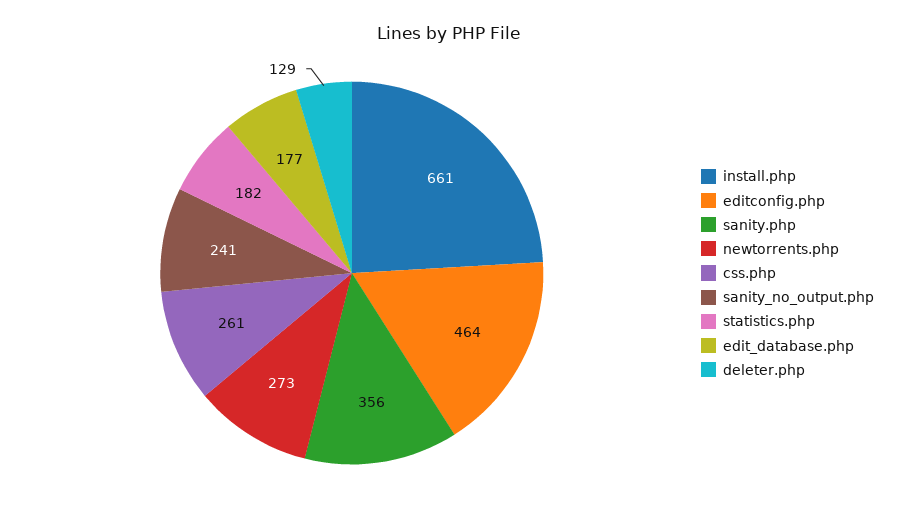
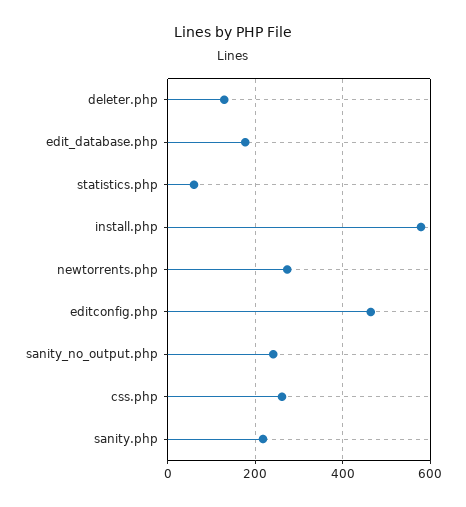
  {
-   "install.php": 661,
+   "install.php": 580,
    "editconfig.php": 464,
-   "sanity.php": 356,
+   "sanity.php": 220,
    "newtorrents.php": 273,
    "css.php": 261,
    "sanity_no_output.php": 241,
-   "statistics.php": 182,
+   "statistics.php": 60,
    "edit_database.php": 177,
    "deleter.php": 129
  }

